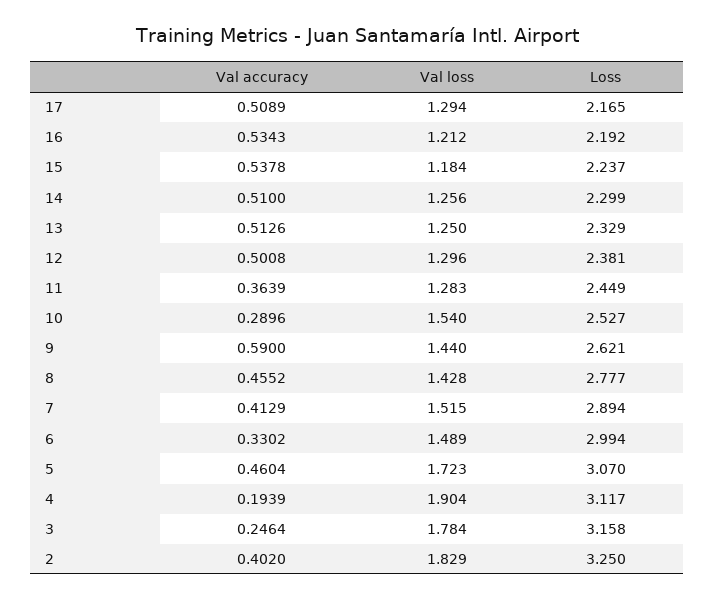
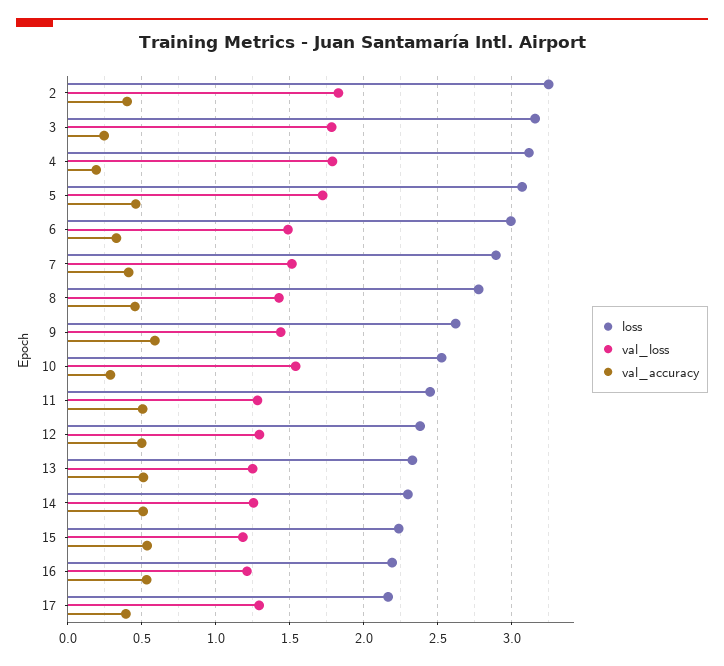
  {
    "Val accuracy": {
-     "17": 0.5089,
+     "17": 0.4,
      "16": 0.5343,
      "15": 0.5378,
      "14": 0.51,
      "13": 0.5126,
      "12": 0.5008,
-     "11": 0.3639,
+     "11": 0.5,
      "10": 0.2896,
      "9": 0.59,
      "8": 0.4552,
      "7": 0.4129,
      "6": 0.3302,
      "5": 0.4604,
      "4": 0.1939,
      "3": 0.2464,
      "2": 0.402
    },
    "Val loss": {
      "17": 1.294,
      "16": 1.212,
      "15": 1.184,
      "14": 1.256,
      "13": 1.25,
      "12": 1.296,
      "11": 1.283,
      "10": 1.54,
      "9": 1.44,
      "8": 1.428,
      "7": 1.515,
      "6": 1.489,
      "5": 1.723,
-     "4": 1.904,
+     "4": 1.8,
      "3": 1.784,
      "2": 1.829
    },
    "Loss": {
      "17": 2.165,
      "16": 2.192,
      "15": 2.237,
      "14": 2.299,
      "13": 2.329,
      "12": 2.381,
      "11": 2.449,
      "10": 2.527,
      "9": 2.621,
      "8": 2.777,
      "7": 2.894,
      "6": 2.994,
      "5": 3.07,
      "4": 3.117,
      "3": 3.158,
      "2": 3.25
    }
  }

